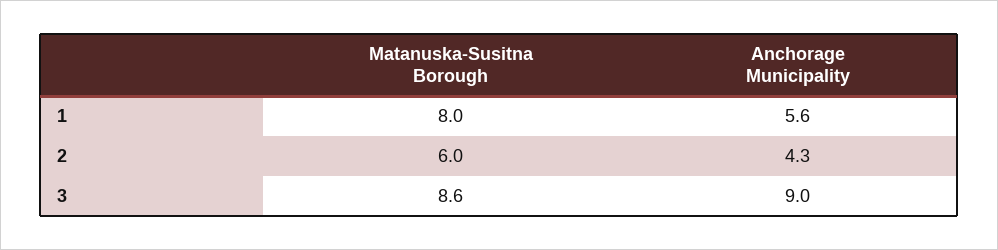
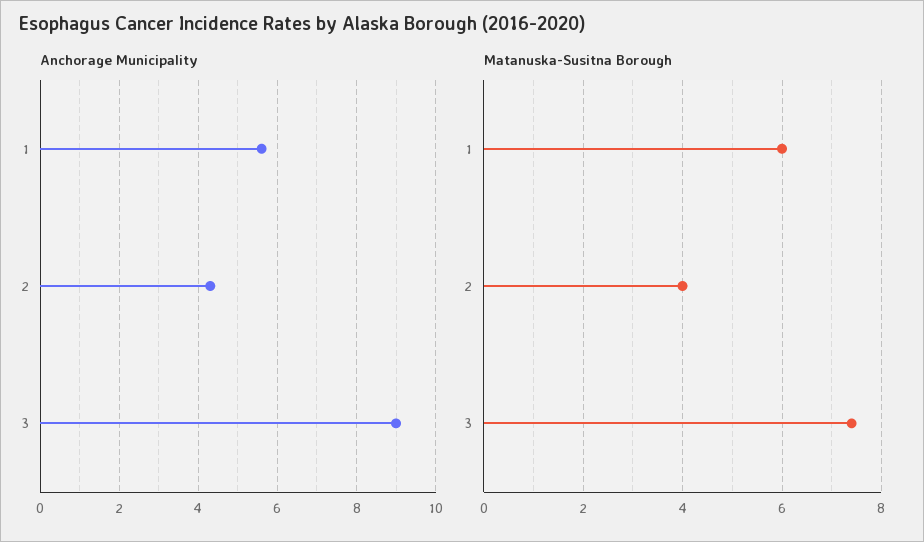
  {
    "Matanuska-Susitna Borough": {
-     "1": 8,
+     "1": 6,
-     "2": 6,
+     "2": 4,
-     "3": 8.6
+     "3": 7.5
    },
    "Anchorage Municipality": {
      "1": 5.6,
      "2": 4.3,
      "3": 9
    }
  }

